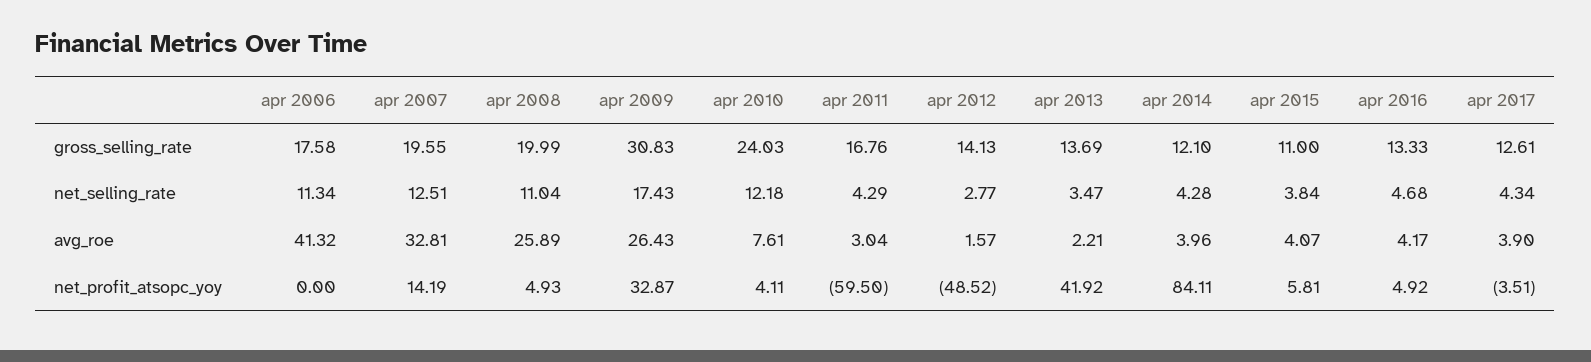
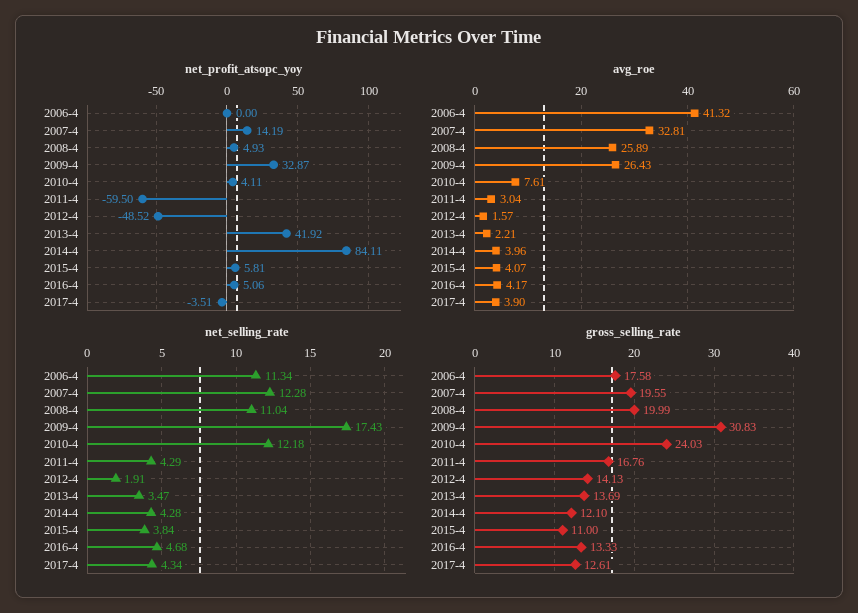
  {
    "gross_selling_rate": {
      "apr 2006": 17.58,
      "apr 2007": 19.55,
      "apr 2008": 19.99,
      "apr 2009": 30.83,
      "apr 2010": 24.03,
      "apr 2011": 16.76,
      "apr 2012": 14.13,
      "apr 2013": 13.69,
      "apr 2014": 12.1,
      "apr 2015": 11,
      "apr 2016": 13.33,
      "apr 2017": 12.61
    },
    "net_selling_rate": {
      "apr 2006": 11.34,
-     "apr 2007": 12.51,
+     "apr 2007": 12.28,
      "apr 2008": 11.04,
      "apr 2009": 17.43,
      "apr 2010": 12.18,
      "apr 2011": 4.29,
-     "apr 2012": 2.77,
+     "apr 2012": 1.91,
      "apr 2013": 3.47,
      "apr 2014": 4.28,
      "apr 2015": 3.84,
      "apr 2016": 4.68,
      "apr 2017": 4.34
    },
    "avg_roe": {
      "apr 2006": 41.32,
      "apr 2007": 32.81,
      "apr 2008": 25.89,
      "apr 2009": 26.43,
      "apr 2010": 7.61,
      "apr 2011": 3.04,
      "apr 2012": 1.57,
      "apr 2013": 2.21,
      "apr 2014": 3.96,
      "apr 2015": 4.07,
      "apr 2016": 4.17,
      "apr 2017": 3.9
    },
    "net_profit_atsopc_yoy": {
      "apr 2006": 0,
      "apr 2007": 14.19,
      "apr 2008": 4.93,
      "apr 2009": 32.87,
      "apr 2010": 4.11,
      "apr 2011": -59.5,
      "apr 2012": -48.52,
      "apr 2013": 41.92,
      "apr 2014": 84.11,
      "apr 2015": 5.81,
-     "apr 2016": 4.92,
+     "apr 2016": 5.06,
      "apr 2017": -3.51
    }
  }

